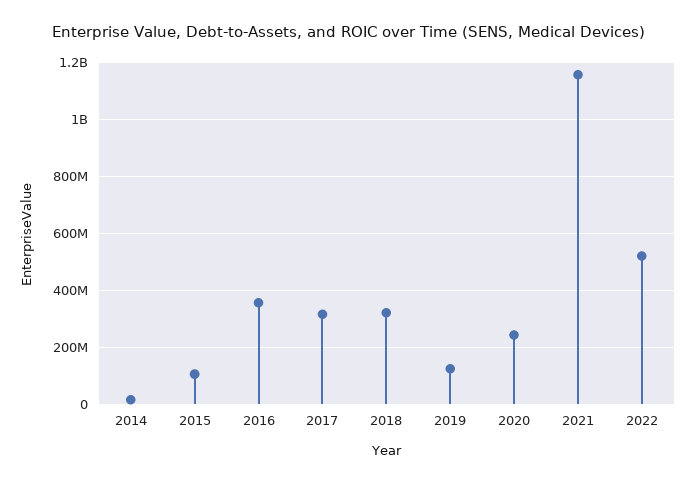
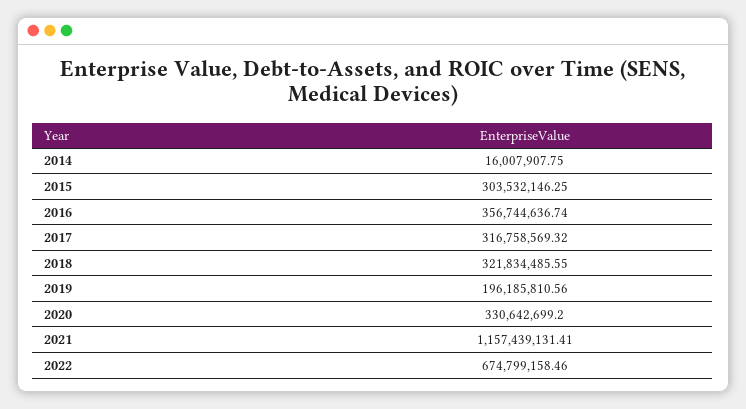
  {
    "2014": 16007907.75,
-   "2015": 100000000,
+   "2015": 303532146.25,
    "2016": 356744636.74,
    "2017": 316758569.32,
    "2018": 321834485.55,
-   "2019": 125000000,
+   "2019": 196185810.56,
-   "2020": 250000000,
+   "2020": 330642699.2,
    "2021": 1157439131.41,
-   "2022": 525000000
+   "2022": 674799158.46
  }

